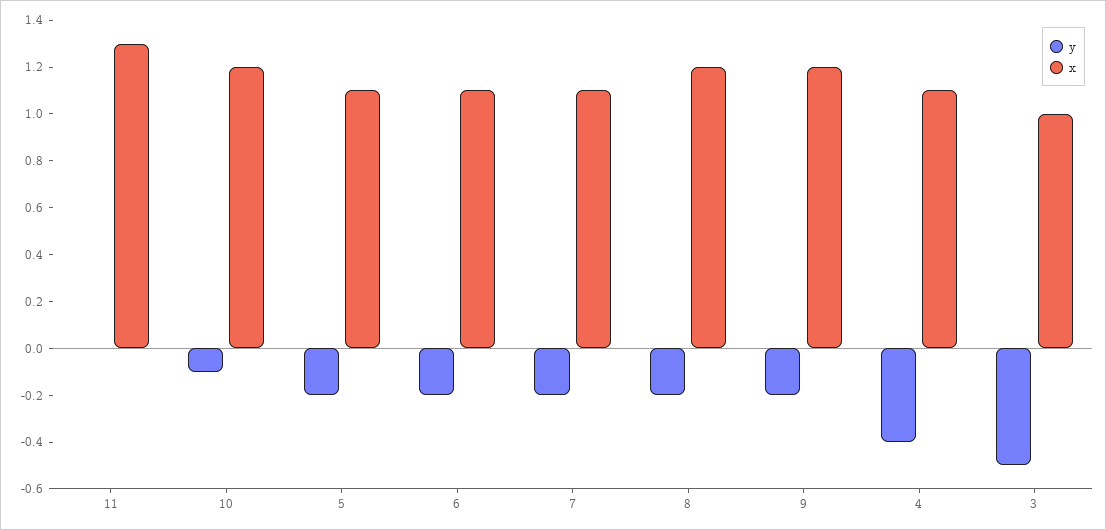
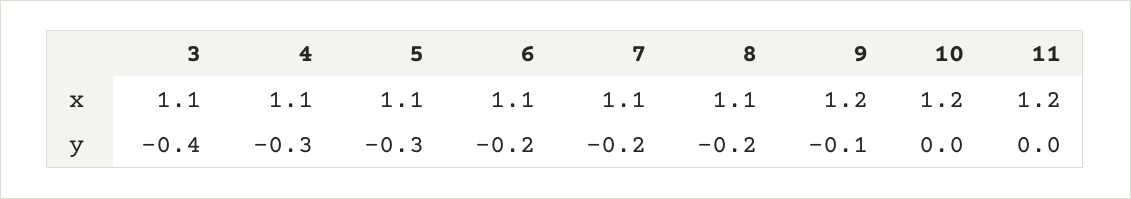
  {
    "y": {
      "11": 0,
-     "10": -0.1,
+     "10": 0,
-     "5": -0.2,
+     "5": -0.3,
      "6": -0.2,
      "7": -0.2,
      "8": -0.2,
-     "9": -0.2,
+     "9": -0.1,
-     "4": -0.4,
+     "4": -0.3,
-     "3": -0.5
+     "3": -0.4
    },
    "x": {
-     "11": 1.3,
+     "11": 1.2,
      "10": 1.2,
      "5": 1.1,
      "6": 1.1,
      "7": 1.1,
-     "8": 1.2,
+     "8": 1.1,
      "9": 1.2,
      "4": 1.1,
-     "3": 1
+     "3": 1.1
    }
  }

